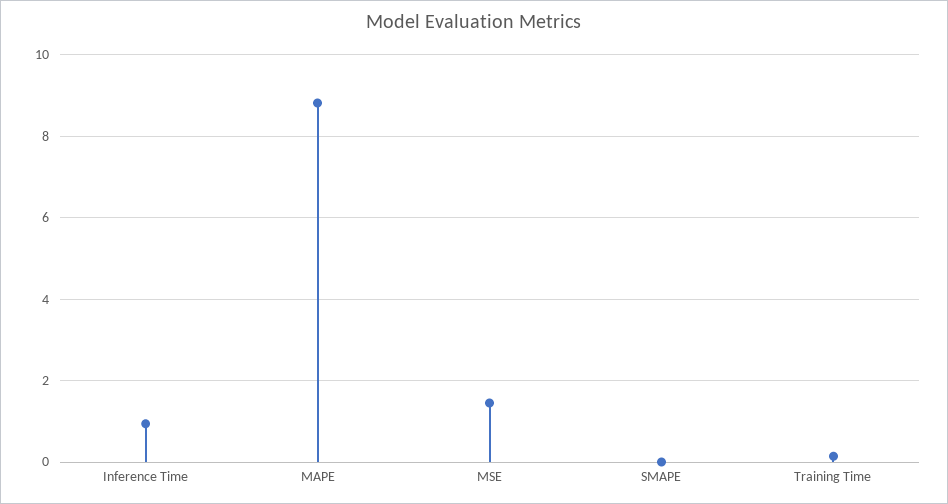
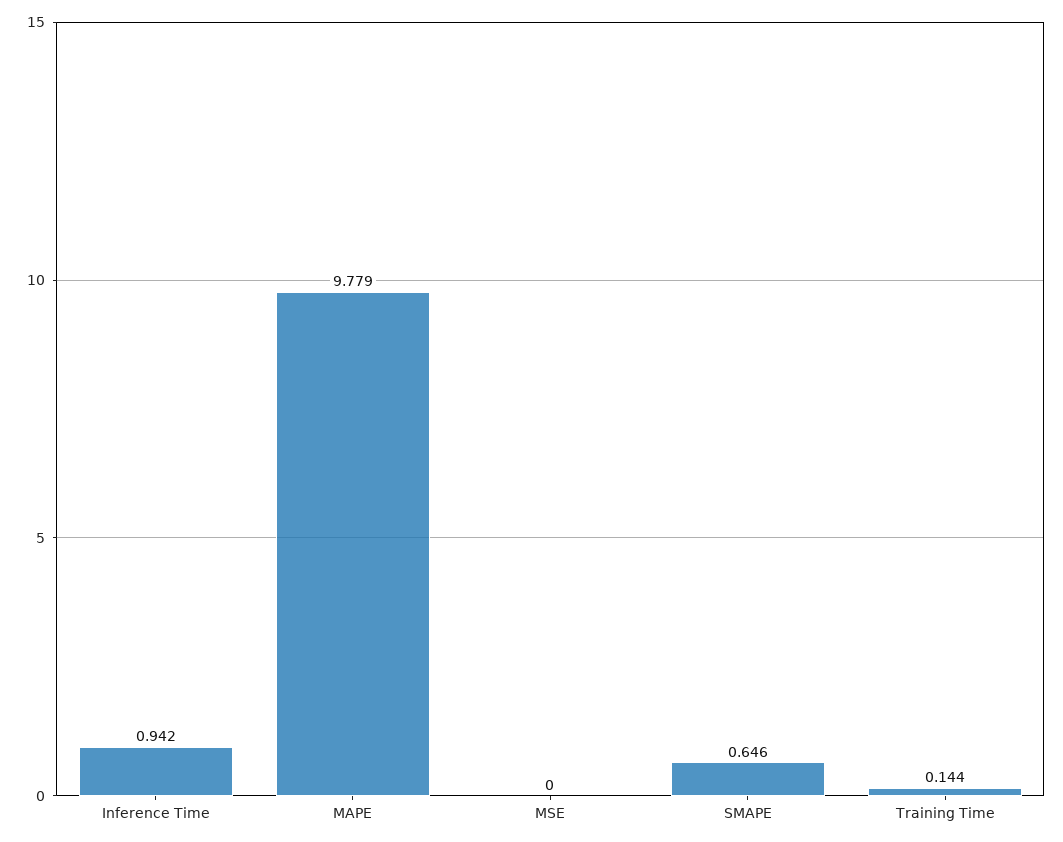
  {
    "Inference Time": 0.942,
-   "MAPE": 8.8,
+   "MAPE": 9.779,
-   "MSE": 1.4,
+   "MSE": 0,
-   "SMAPE": 0,
+   "SMAPE": 0.646,
    "Training Time": 0.144
  }

